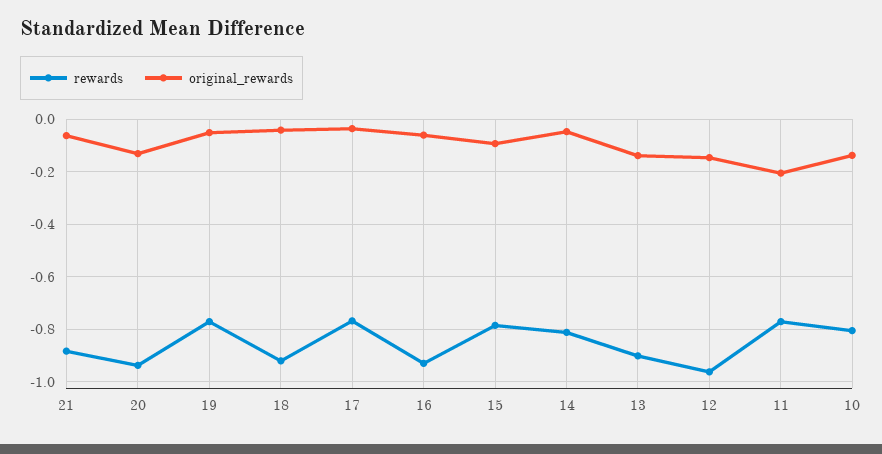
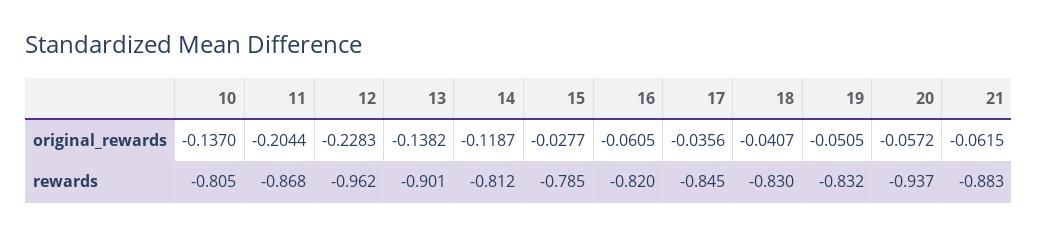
  {
    "rewards": {
      "21": -0.883,
      "20": -0.937,
-     "19": -0.775,
+     "19": -0.832,
-     "18": -0.925,
+     "18": -0.83,
-     "17": -0.775,
+     "17": -0.845,
-     "16": -0.925,
+     "16": -0.82,
      "15": -0.785,
      "14": -0.812,
      "13": -0.901,
      "12": -0.962,
-     "11": -0.775,
+     "11": -0.868,
      "10": -0.805
    },
    "original_rewards": {
      "21": -0.0615,
-     "20": -0.125,
+     "20": -0.0572,
      "19": -0.0505,
      "18": -0.0407,
      "17": -0.0356,
      "16": -0.0605,
-     "15": -0.1,
+     "15": -0.0277,
-     "14": -0.05,
+     "14": -0.1187,
      "13": -0.1382,
-     "12": -0.15,
+     "12": -0.2283,
      "11": -0.2044,
      "10": -0.137
    }
  }

